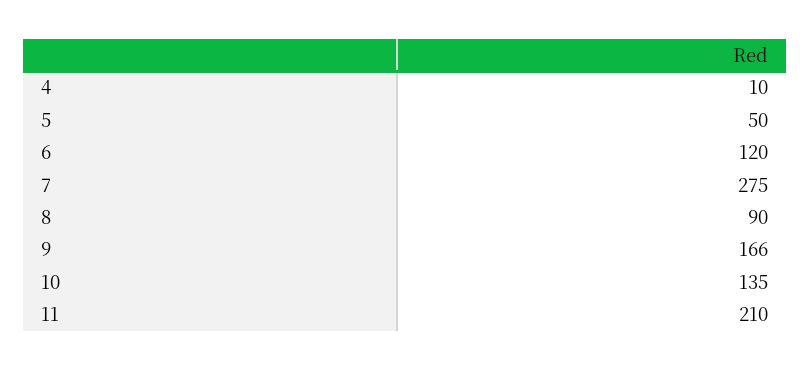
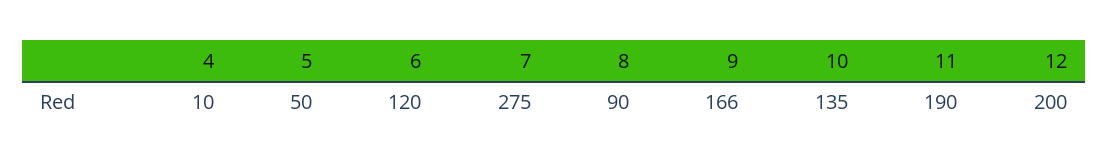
  {
    "4": 10,
    "5": 50,
    "6": 120,
    "7": 275,
    "8": 90,
    "9": 166,
    "10": 135,
-   "11": 210
+   "11": 190,
+   "12": 200
  }

